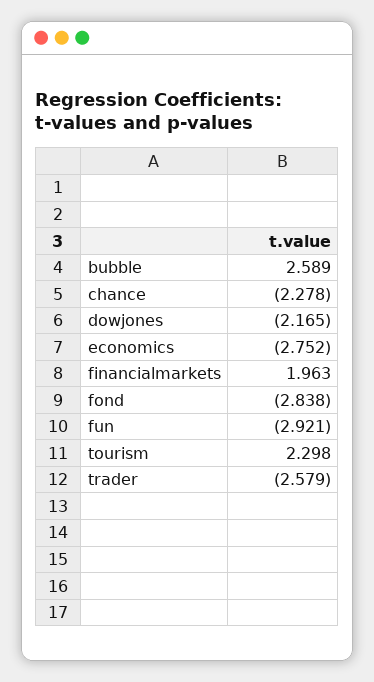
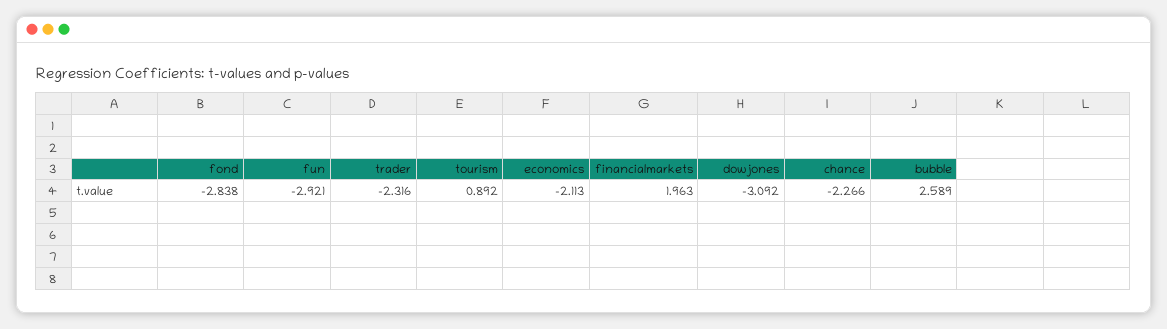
  {
    "bubble": 2.589,
-   "chance": -2.278,
+   "chance": -2.266,
-   "dowjones": -2.165,
+   "dowjones": -3.092,
-   "economics": -2.752,
+   "economics": -2.113,
    "financialmarkets": 1.963,
    "fond": -2.838,
    "fun": -2.921,
-   "tourism": 2.298,
+   "tourism": 0.892,
-   "trader": -2.579
+   "trader": -2.316
  }

